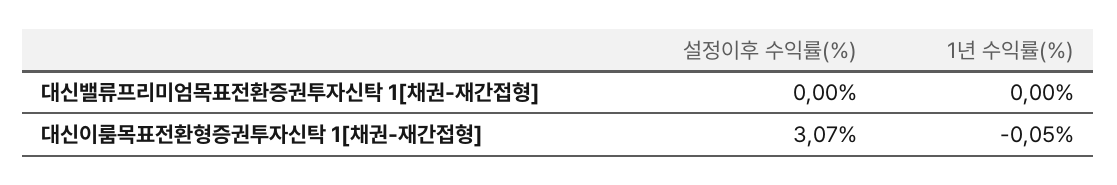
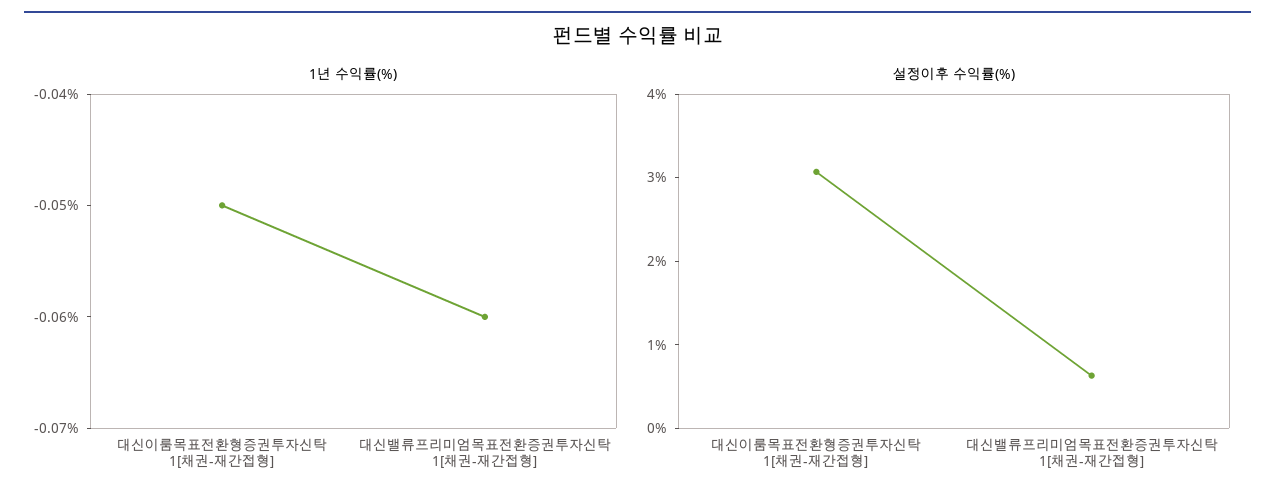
  {
    "설정이후 수익률(%)": {
-     "대신밸류프리미엄목표전환증권투자신탁 1[채권-재간접형]": 0,
+     "대신밸류프리미엄목표전환증권투자신탁 1[채권-재간접형]": 0.6,
      "대신이룸목표전환형증권투자신탁 1[채권-재간접형]": 3.07
    },
    "1년 수익률(%)": {
-     "대신밸류프리미엄목표전환증권투자신탁 1[채권-재간접형]": 0,
+     "대신밸류프리미엄목표전환증권투자신탁 1[채권-재간접형]": -0.06,
      "대신이룸목표전환형증권투자신탁 1[채권-재간접형]": -0.05
    }
  }

